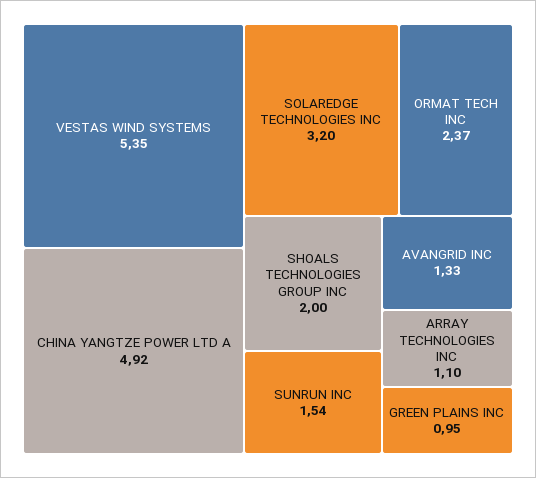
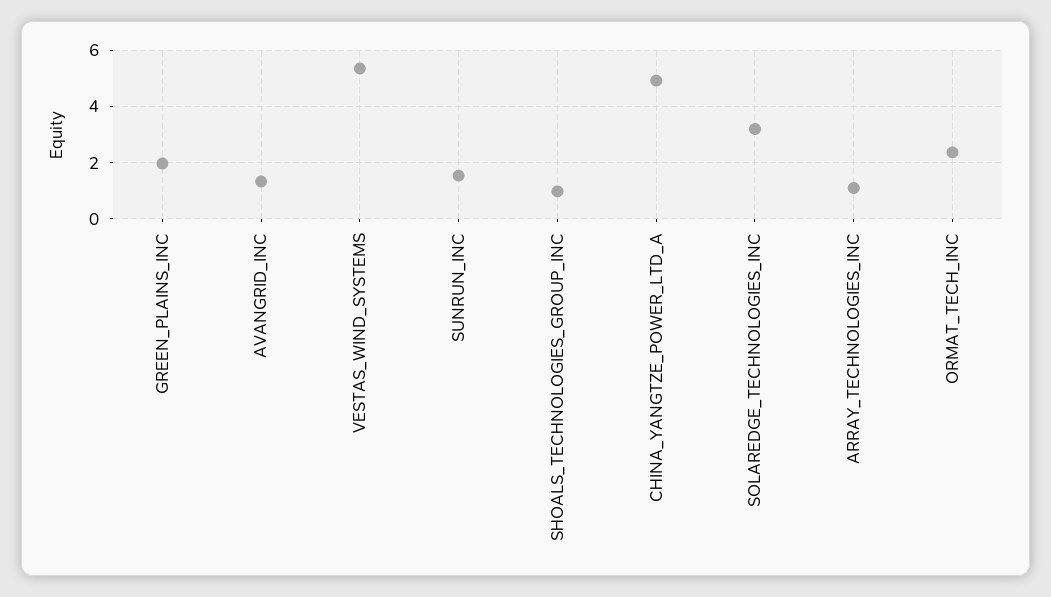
  {
    "VESTAS WIND SYSTEMS": 5.35,
    "CHINA YANGTZE POWER LTD A": 4.92,
    "SOLAREDGE TECHNOLOGIES INC": 3.2,
    "ORMAT TECH INC": 2.37,
-   "SHOALS TECHNOLOGIES GROUP INC": 2,
+   "SHOALS TECHNOLOGIES GROUP INC": 1,
    "SUNRUN INC": 1.54,
    "AVANGRID INC": 1.33,
    "ARRAY TECHNOLOGIES INC": 1.1,
-   "GREEN PLAINS INC": 0.95
+   "GREEN PLAINS INC": 2
  }

